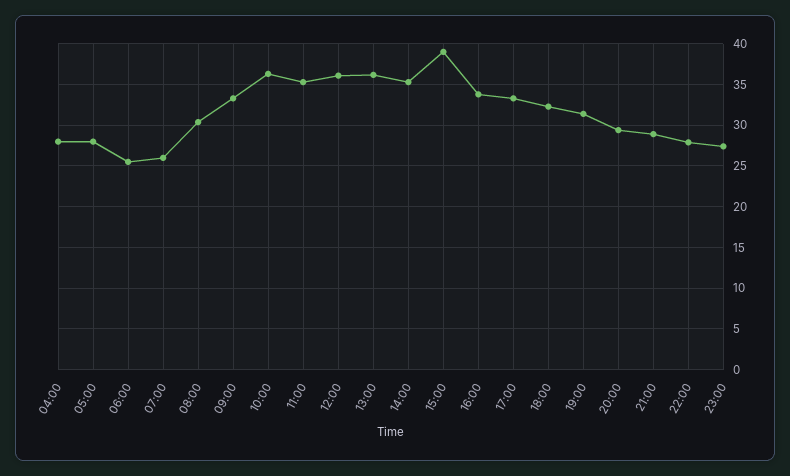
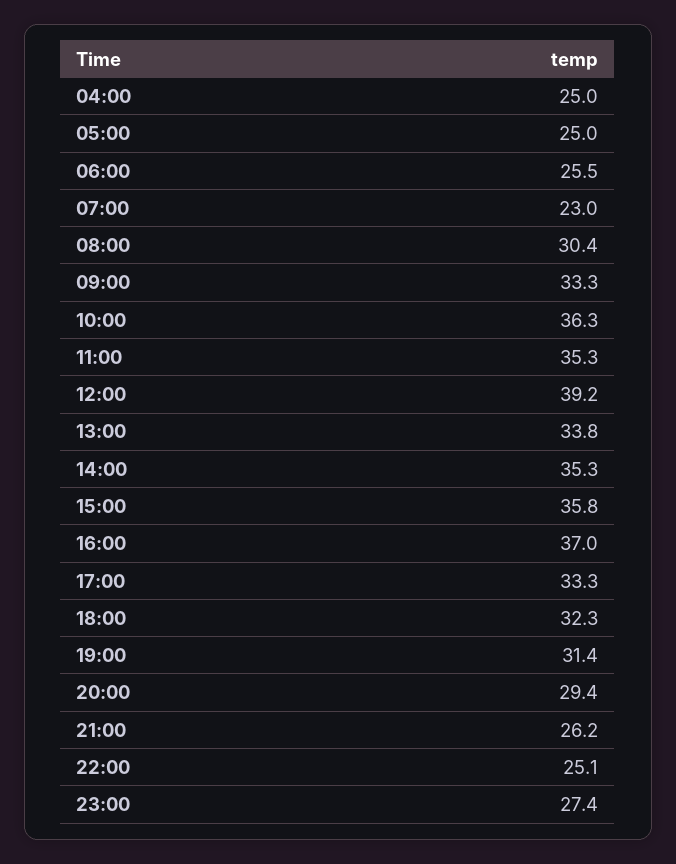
  {
-   "04:00": 28,
+   "04:00": 25,
-   "05:00": 28,
+   "05:00": 25,
    "06:00": 25.5,
-   "07:00": 26,
+   "07:00": 23,
    "08:00": 30.4,
    "09:00": 33.3,
    "10:00": 36.3,
    "11:00": 35.3,
-   "12:00": 36,
+   "12:00": 39.2,
-   "13:00": 36,
+   "13:00": 33.8,
    "14:00": 35.3,
-   "15:00": 39,
+   "15:00": 35.8,
-   "16:00": 34,
+   "16:00": 37,
    "17:00": 33.3,
    "18:00": 32.3,
    "19:00": 31.4,
    "20:00": 29.4,
-   "21:00": 29,
+   "21:00": 26.2,
-   "22:00": 28,
+   "22:00": 25.1,
    "23:00": 27.4
  }

